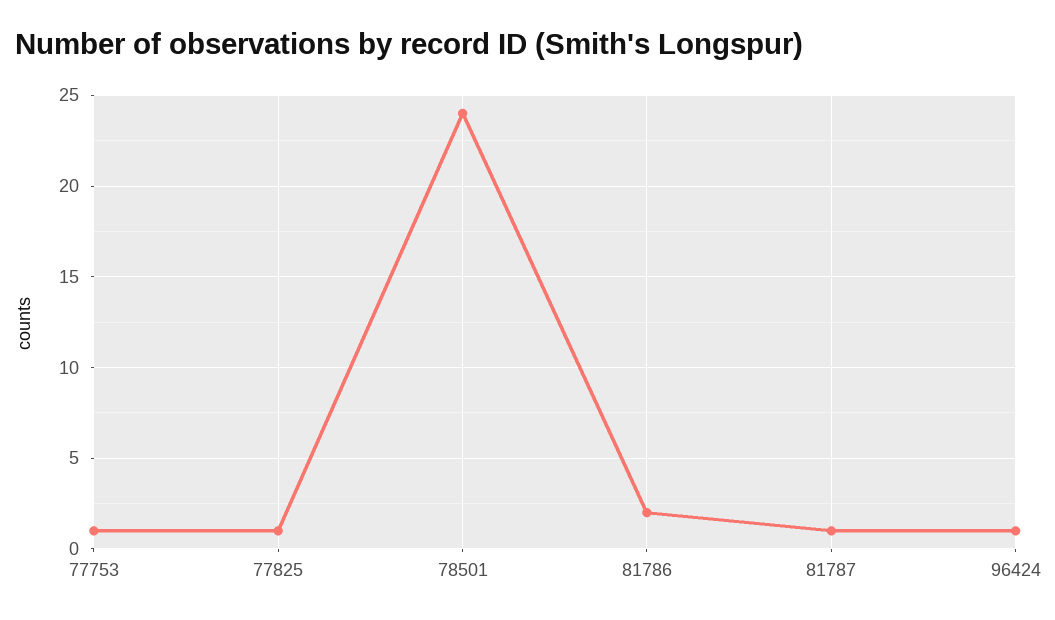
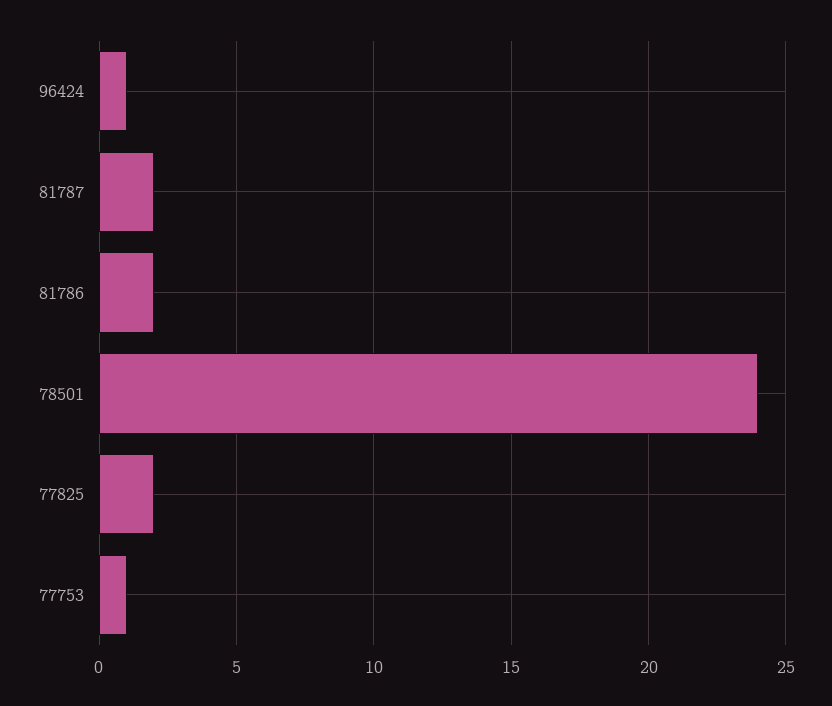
  {
    "77753": 1,
-   "77825": 1,
+   "77825": 2,
    "78501": 24,
    "81786": 2,
-   "81787": 1,
+   "81787": 2,
    "96424": 1
  }

